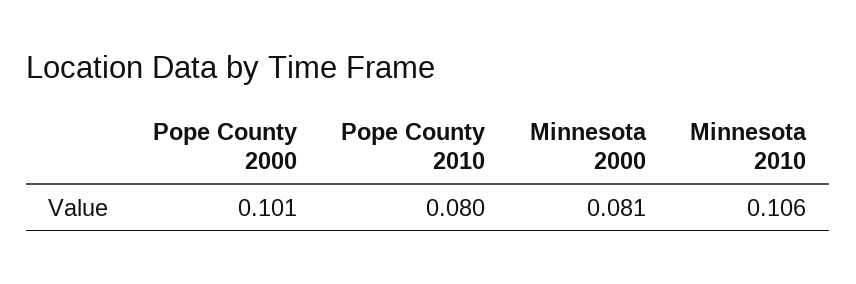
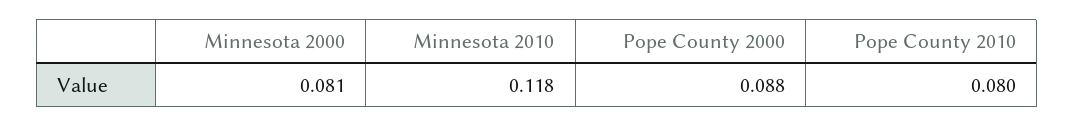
  {
-   "Pope County 2000": 0.101,
+   "Pope County 2000": 0.088,
    "Pope County 2010": 0.08,
    "Minnesota 2000": 0.081,
-   "Minnesota 2010": 0.106
+   "Minnesota 2010": 0.118
  }

